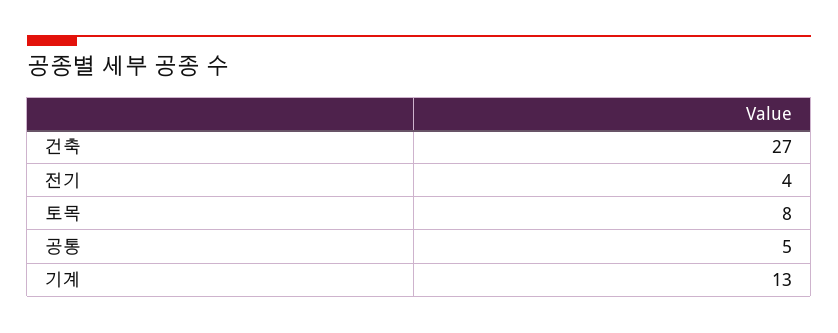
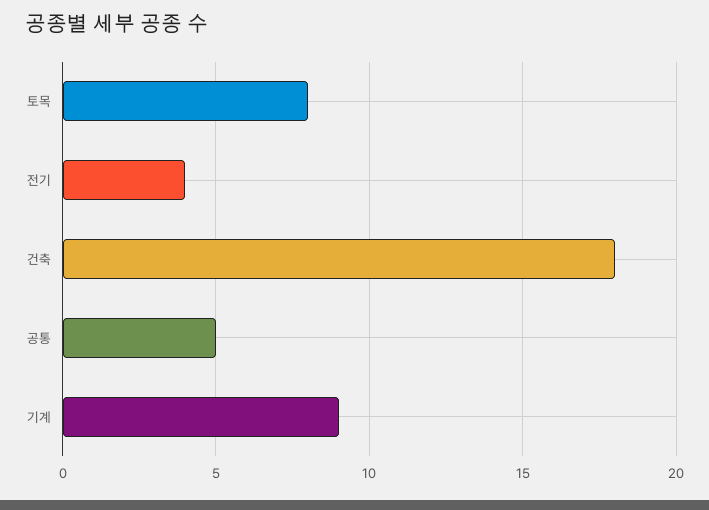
  {
-   "건축": 27,
+   "건축": 18,
    "전기": 4,
    "토목": 8,
    "공통": 5,
-   "기계": 13
+   "기계": 9
  }

